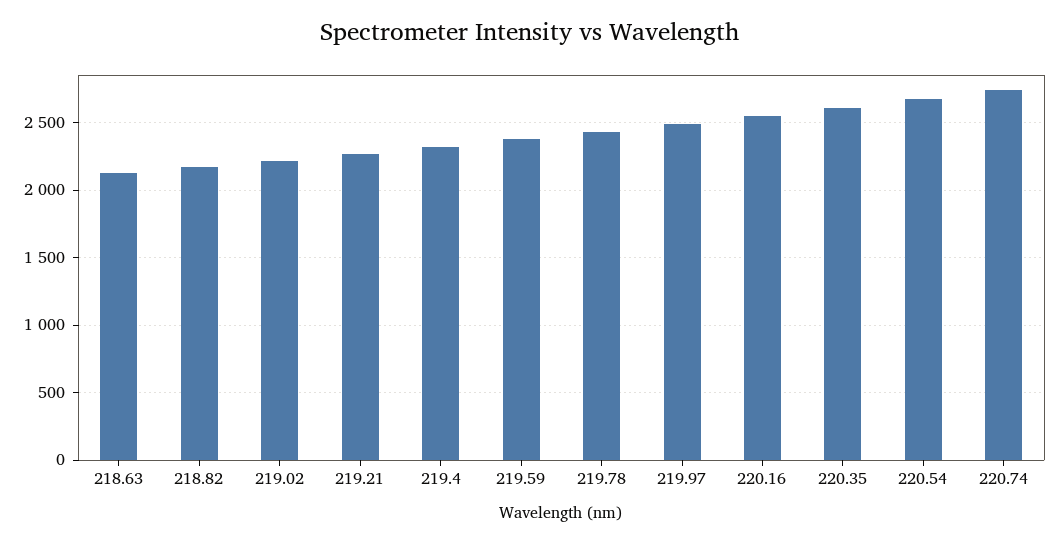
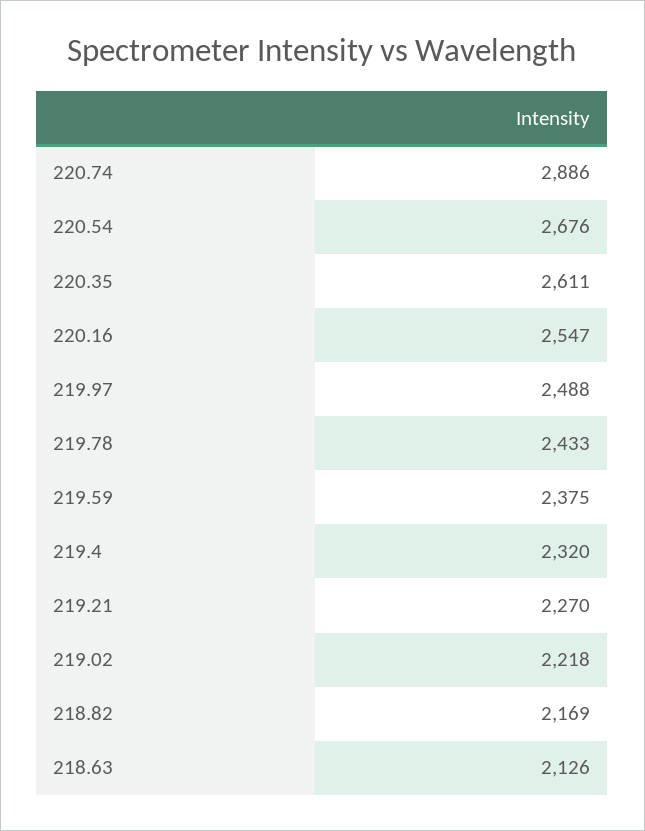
  {
    "218.63": 2126,
    "218.82": 2169,
    "219.02": 2218,
    "219.21": 2270,
    "219.4": 2320,
    "219.59": 2375,
    "219.78": 2433,
    "219.97": 2488,
    "220.16": 2547,
    "220.35": 2611,
    "220.54": 2676,
-   "220.74": 2750
+   "220.74": 2886
  }

